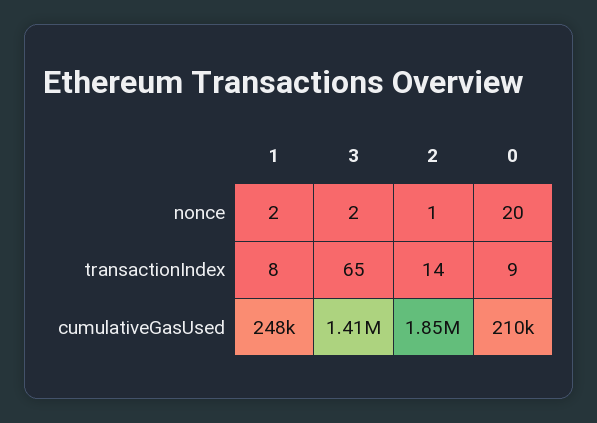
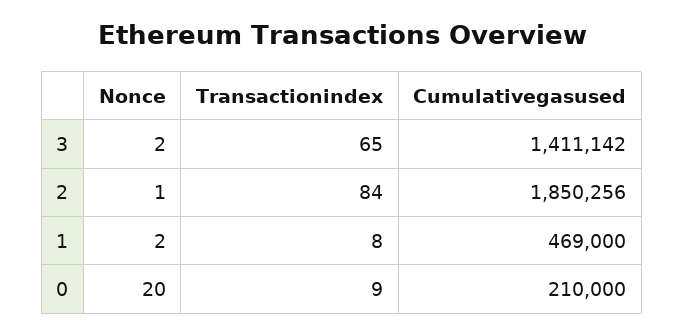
  {
    "1": {
      "nonce": 2,
      "transactionIndex": 8,
-     "cumulativeGasUsed": 248000
+     "cumulativeGasUsed": 469000
    },
    "3": {
      "nonce": 2,
      "transactionIndex": 65,
      "cumulativeGasUsed": 1411142
    },
    "2": {
      "nonce": 1,
-     "transactionIndex": 14,
+     "transactionIndex": 84,
      "cumulativeGasUsed": 1850256
    },
    "0": {
      "nonce": 20,
      "transactionIndex": 9,
      "cumulativeGasUsed": 210000
    }
  }

